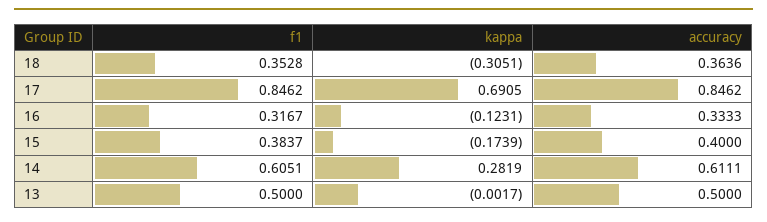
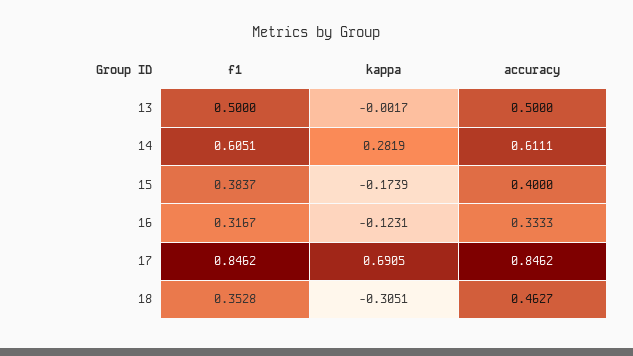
  {
    "f1": {
      "18": 0.3528,
      "17": 0.8462,
      "16": 0.3167,
      "15": 0.3837,
      "14": 0.6051,
      "13": 0.5
    },
    "kappa": {
      "18": -0.3051,
      "17": 0.6905,
      "16": -0.1231,
      "15": -0.1739,
      "14": 0.2819,
      "13": -0.0017
    },
    "accuracy": {
-     "18": 0.3636,
+     "18": 0.4627,
      "17": 0.8462,
      "16": 0.3333,
      "15": 0.4,
      "14": 0.6111,
      "13": 0.5
    }
  }

